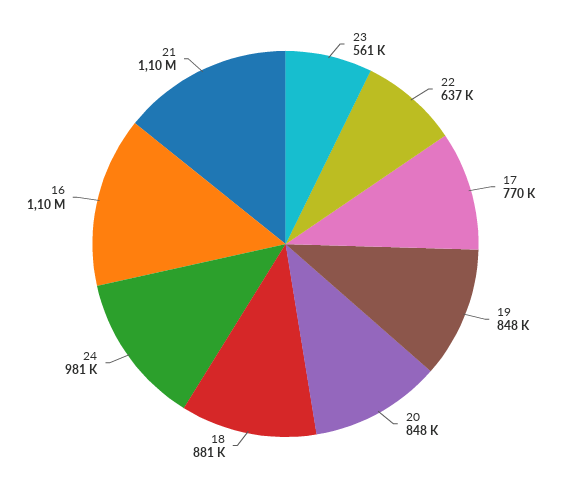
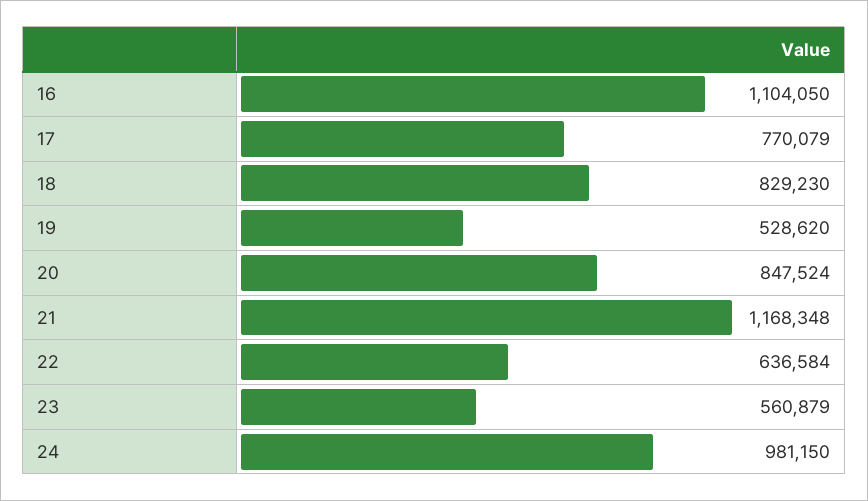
  {
    "23": 560879,
    "22": 636584,
    "17": 770079,
-   "19": 848000,
+   "19": 528620,
    "20": 847524,
-   "18": 881000,
+   "18": 829230,
    "24": 981150,
    "16": 1104050,
-   "21": 1100000
+   "21": 1168348
  }

